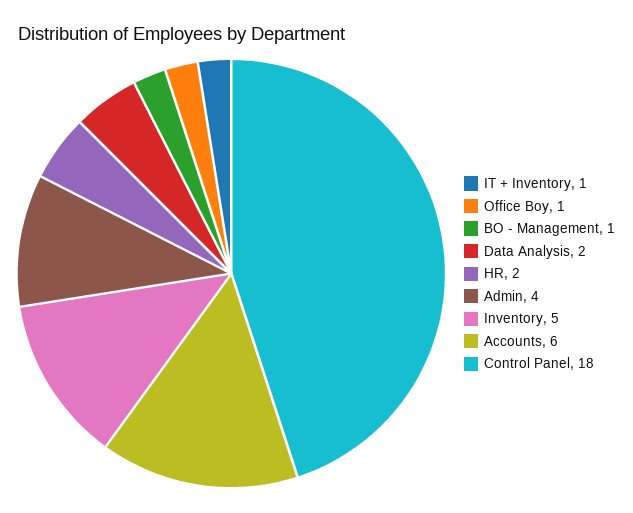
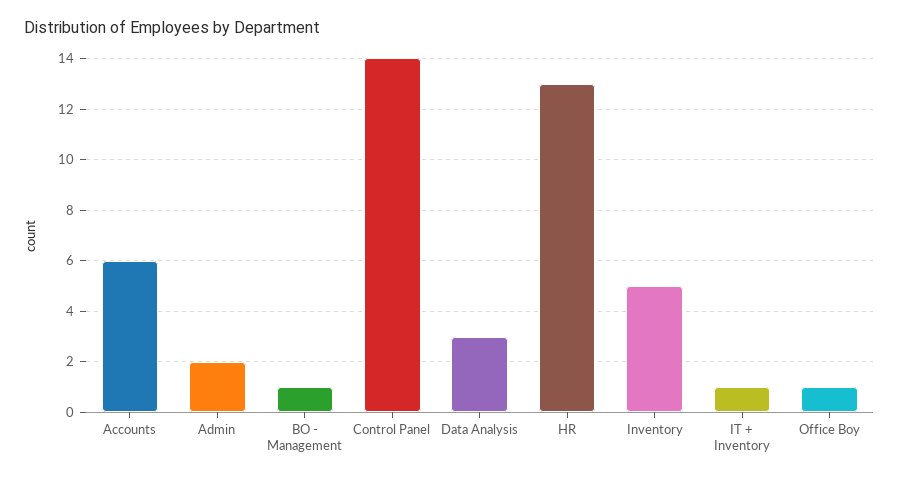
  {
    "IT + Inventory": 1,
    "Office Boy": 1,
    "BO - Management": 1,
-   "Data Analysis": 2,
+   "Data Analysis": 3,
-   "HR": 2,
+   "HR": 13,
-   "Admin": 4,
+   "Admin": 2,
    "Inventory": 5,
    "Accounts": 6,
-   "Control Panel": 18
+   "Control Panel": 14
  }

